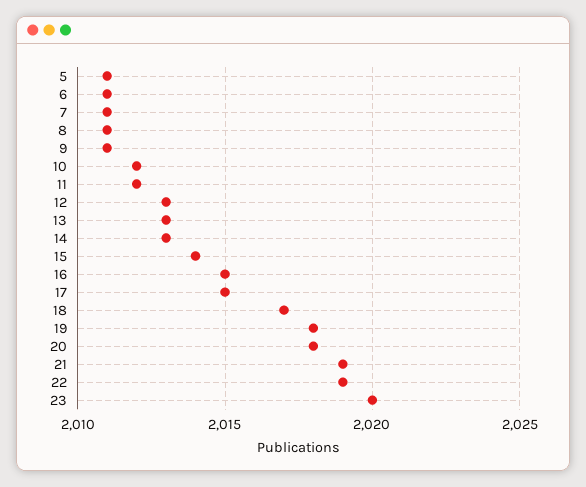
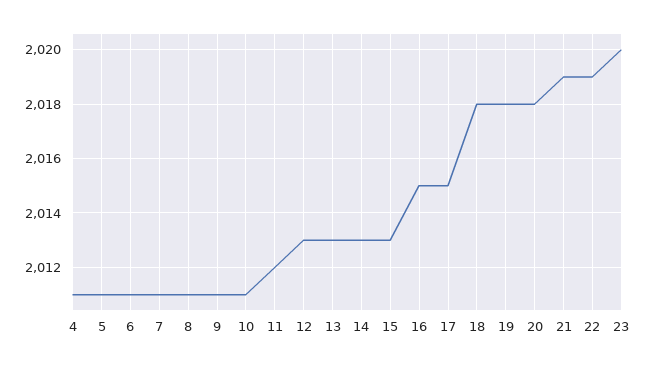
  {
    "5": 2011,
    "6": 2011,
    "7": 2011,
    "8": 2011,
    "9": 2011,
-   "10": 2012,
+   "10": 2011,
    "11": 2012,
    "12": 2013,
    "13": 2013,
    "14": 2013,
-   "15": 2014,
+   "15": 2013,
    "16": 2015,
    "17": 2015,
-   "18": 2017,
+   "18": 2018,
    "19": 2018,
    "20": 2018,
    "21": 2019,
    "22": 2019,
-   "23": 2020
+   "23": 2020,
+   "4": 2011
  }

